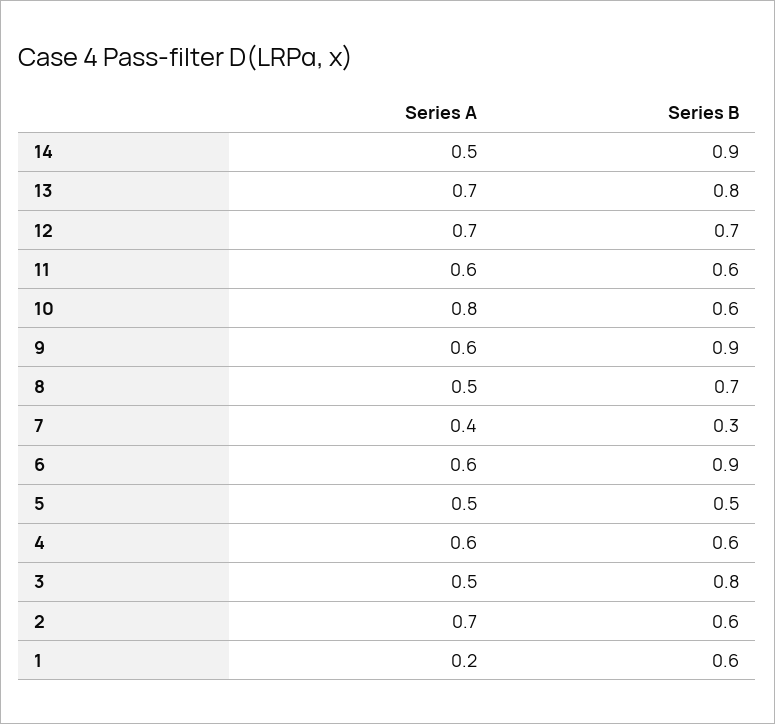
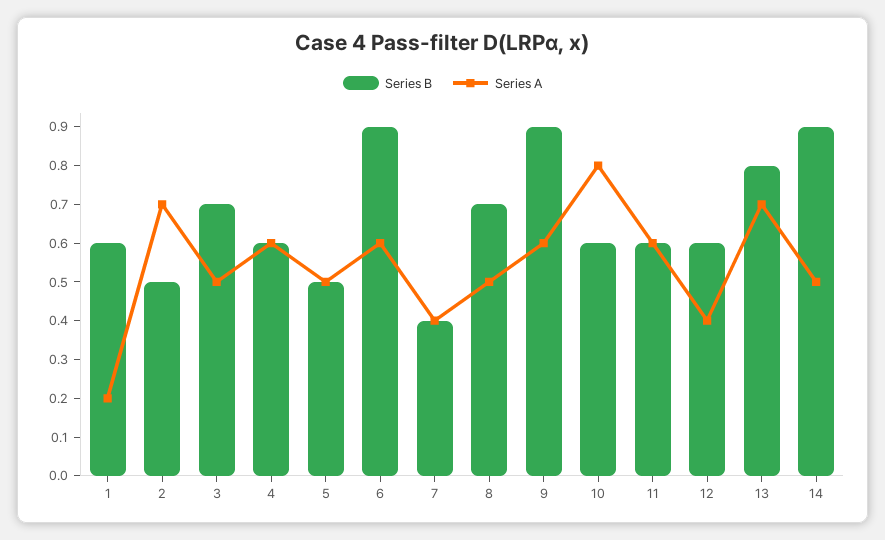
  {
    "Series A": {
      "14": 0.5,
      "13": 0.7,
-     "12": 0.7,
+     "12": 0.4,
      "11": 0.6,
      "10": 0.8,
      "9": 0.6,
      "8": 0.5,
      "7": 0.4,
      "6": 0.6,
      "5": 0.5,
      "4": 0.6,
      "3": 0.5,
      "2": 0.7,
      "1": 0.2
    },
    "Series B": {
      "14": 0.9,
      "13": 0.8,
-     "12": 0.7,
+     "12": 0.6,
      "11": 0.6,
      "10": 0.6,
      "9": 0.9,
      "8": 0.7,
-     "7": 0.3,
+     "7": 0.4,
      "6": 0.9,
      "5": 0.5,
      "4": 0.6,
-     "3": 0.8,
+     "3": 0.7,
-     "2": 0.6,
+     "2": 0.5,
      "1": 0.6
    }
  }

